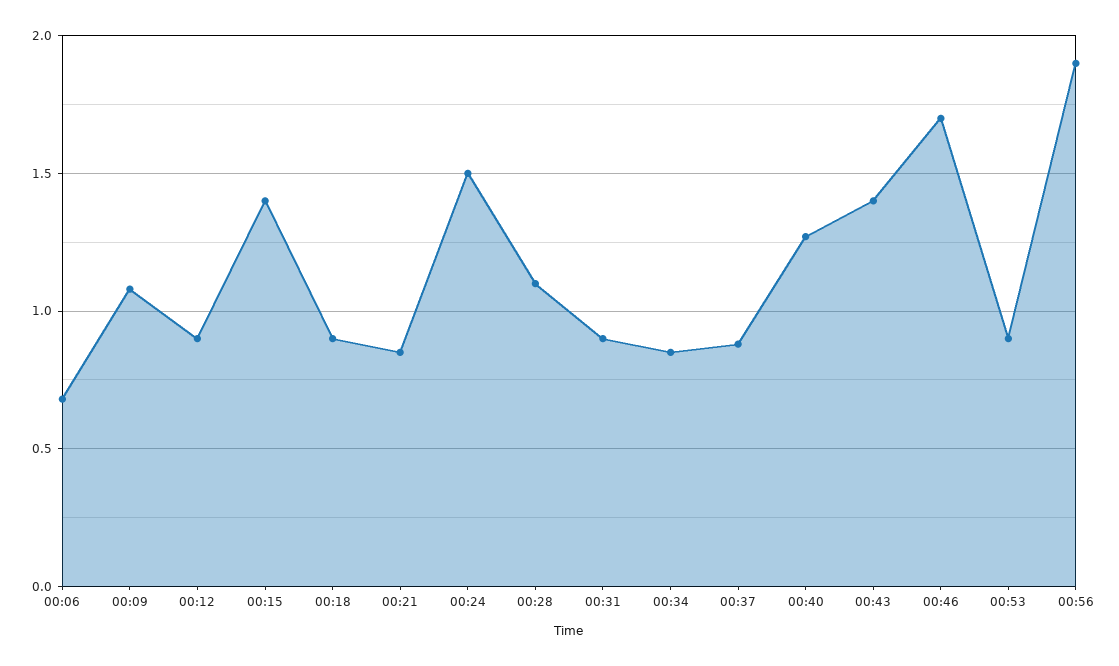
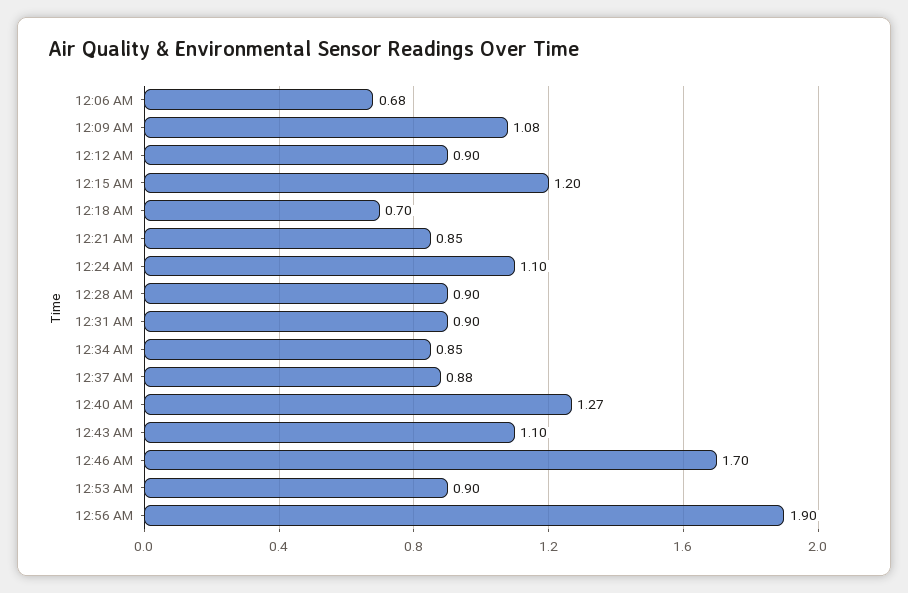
  {
    "00:06": 0.68,
    "00:09": 1.08,
    "00:12": 0.9,
-   "00:15": 1.4,
+   "00:15": 1.2,
-   "00:18": 0.9,
+   "00:18": 0.7,
    "00:21": 0.85,
-   "00:24": 1.5,
+   "00:24": 1.1,
-   "00:28": 1.1,
+   "00:28": 0.9,
    "00:31": 0.9,
    "00:34": 0.85,
    "00:37": 0.88,
    "00:40": 1.27,
-   "00:43": 1.4,
+   "00:43": 1.1,
    "00:46": 1.7,
    "00:53": 0.9,
    "00:56": 1.9
  }

